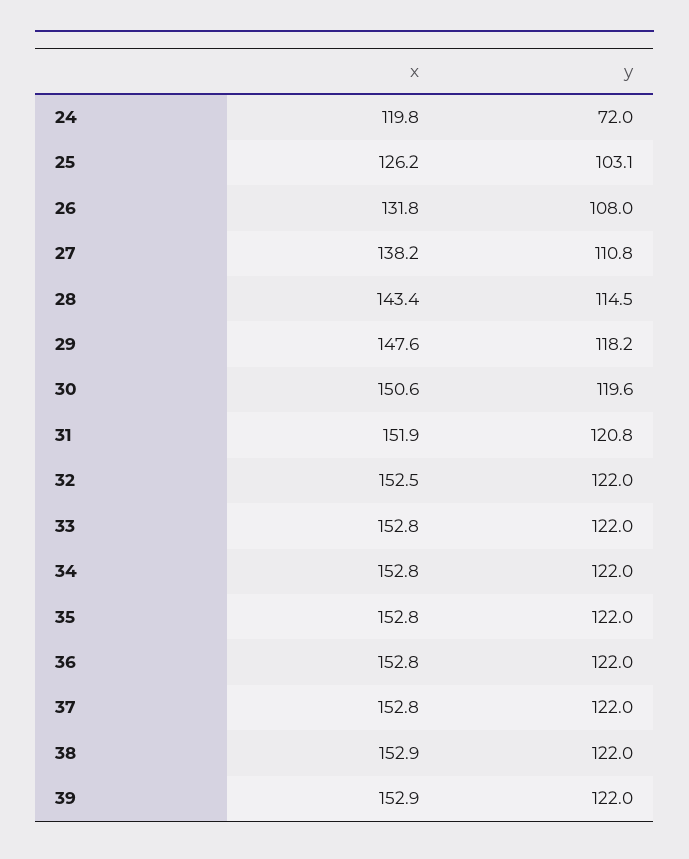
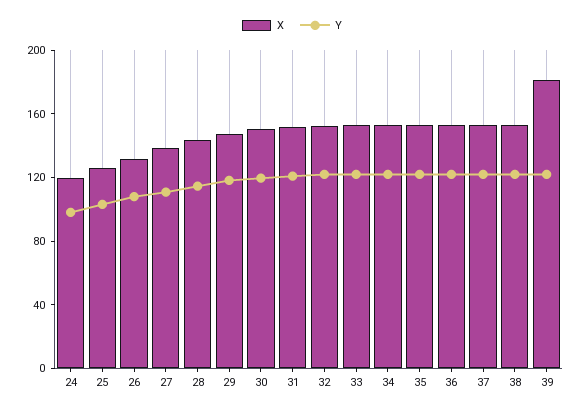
  {
    "x": {
      "24": 119.8,
      "25": 126.2,
      "26": 131.8,
      "27": 138.2,
      "28": 143.4,
      "29": 147.6,
      "30": 150.6,
      "31": 151.9,
      "32": 152.5,
      "33": 152.8,
      "34": 152.8,
      "35": 152.8,
      "36": 152.8,
      "37": 152.8,
      "38": 152.9,
-     "39": 152.9
+     "39": 180
    },
    "y": {
-     "24": 72,
+     "24": 100,
      "25": 103.1,
      "26": 108,
      "27": 110.8,
      "28": 114.5,
      "29": 118.2,
      "30": 119.6,
      "31": 120.8,
      "32": 122,
      "33": 122,
      "34": 122,
      "35": 122,
      "36": 122,
      "37": 122,
      "38": 122,
      "39": 122
    }
  }

